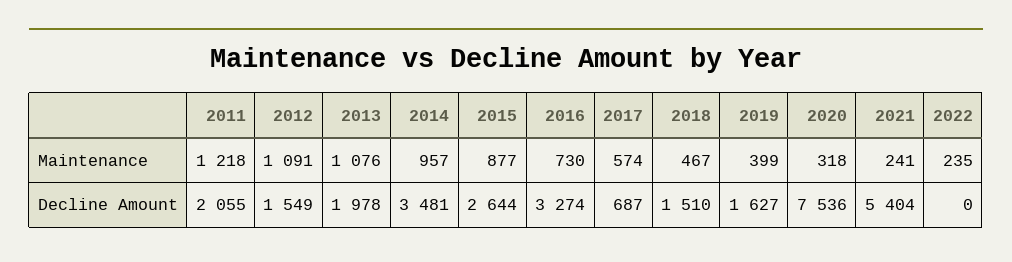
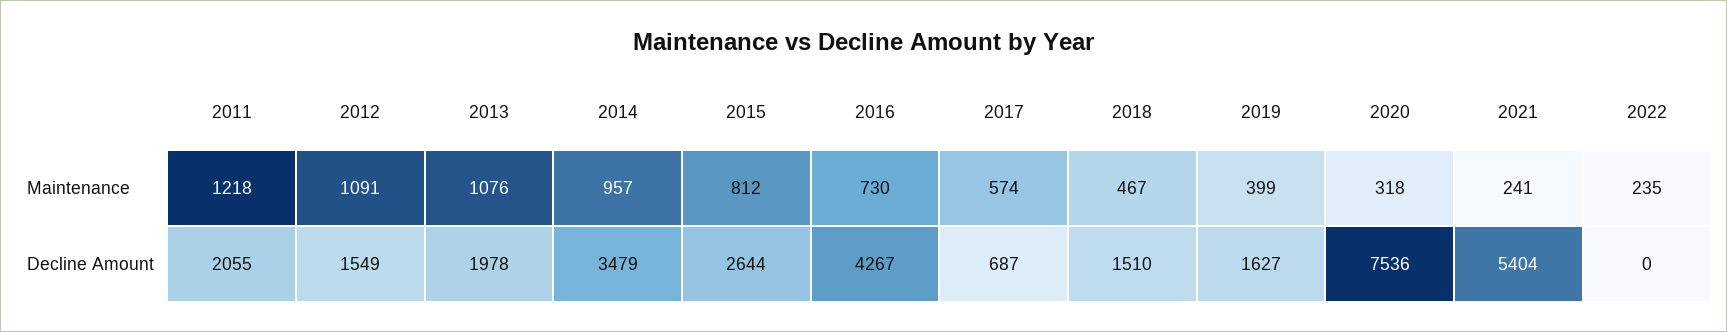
  {
    "2011": {
      "Maintenance": 1218,
      "Decline Amount": 2055
    },
    "2012": {
      "Maintenance": 1091,
      "Decline Amount": 1549
    },
    "2013": {
      "Maintenance": 1076,
      "Decline Amount": 1978
    },
    "2014": {
      "Maintenance": 957,
-     "Decline Amount": 3481
+     "Decline Amount": 3479
    },
    "2015": {
-     "Maintenance": 877,
+     "Maintenance": 812,
      "Decline Amount": 2644
    },
    "2016": {
      "Maintenance": 730,
-     "Decline Amount": 3274
+     "Decline Amount": 4267
    },
    "2017": {
      "Maintenance": 574,
      "Decline Amount": 687
    },
    "2018": {
      "Maintenance": 467,
      "Decline Amount": 1510
    },
    "2019": {
      "Maintenance": 399,
      "Decline Amount": 1627
    },
    "2020": {
      "Maintenance": 318,
      "Decline Amount": 7536
    },
    "2021": {
      "Maintenance": 241,
      "Decline Amount": 5404
    },
    "2022": {
      "Maintenance": 235,
      "Decline Amount": 0
    }
  }

